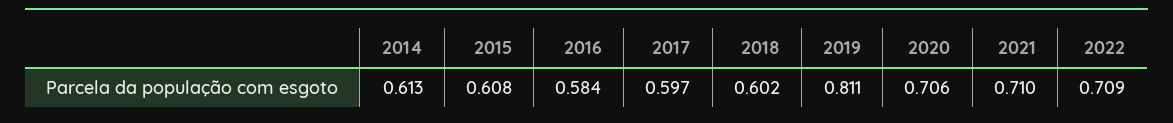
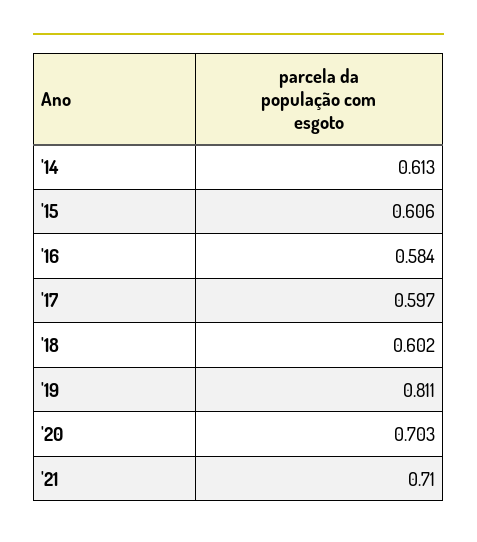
  {
    "2014": 0.613,
-   "2015": 0.608,
+   "2015": 0.606,
    "2016": 0.584,
    "2017": 0.597,
    "2018": 0.602,
    "2019": 0.811,
-   "2020": 0.706,
+   "2020": 0.703,
-   "2021": 0.71,
+   "2021": 0.71
-   "2022": 0.709
  }

